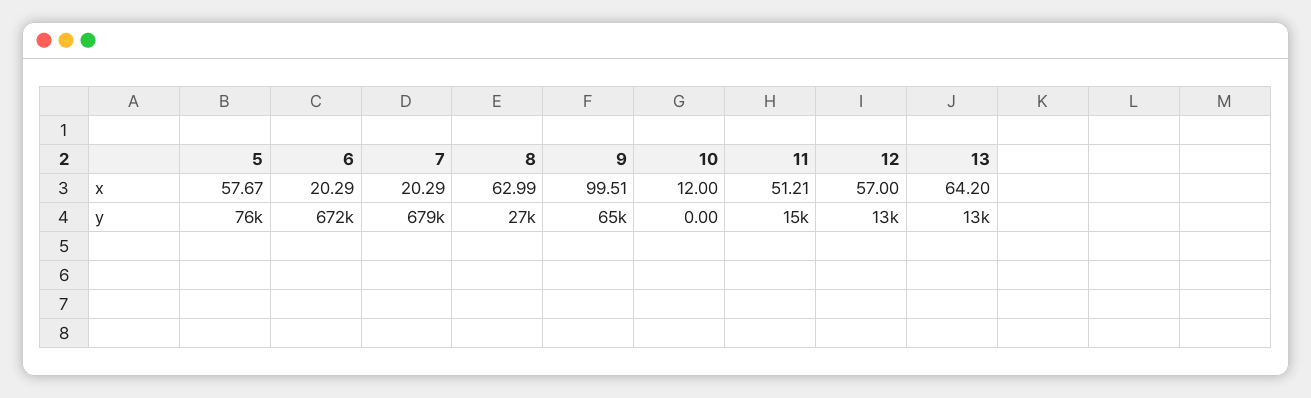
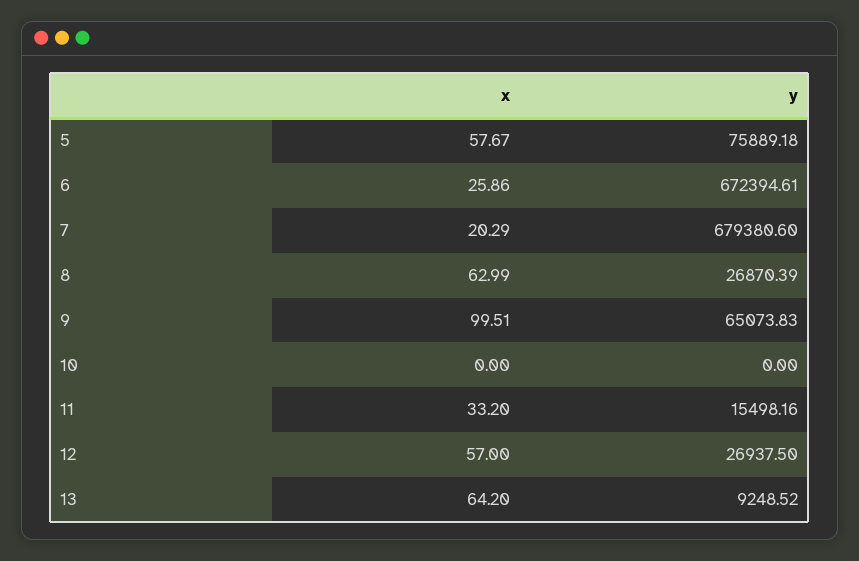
  {
    "5": {
      "x": 57.67,
      "y": 75889.18
    },
    "6": {
-     "x": 20.29,
+     "x": 25.86,
      "y": 672394.61
    },
    "7": {
      "x": 20.29,
      "y": 679380.6
    },
    "8": {
      "x": 62.99,
      "y": 26870.39
    },
    "9": {
      "x": 99.51,
      "y": 65073.83
    },
    "10": {
-     "x": 12,
+     "x": 0,
      "y": 0
    },
    "11": {
-     "x": 51.21,
+     "x": 33.2,
      "y": 15498.16
    },
    "12": {
      "x": 57,
-     "y": 13000
+     "y": 26937.5
    },
    "13": {
      "x": 64.2,
-     "y": 13000
+     "y": 9248.52
    }
  }

